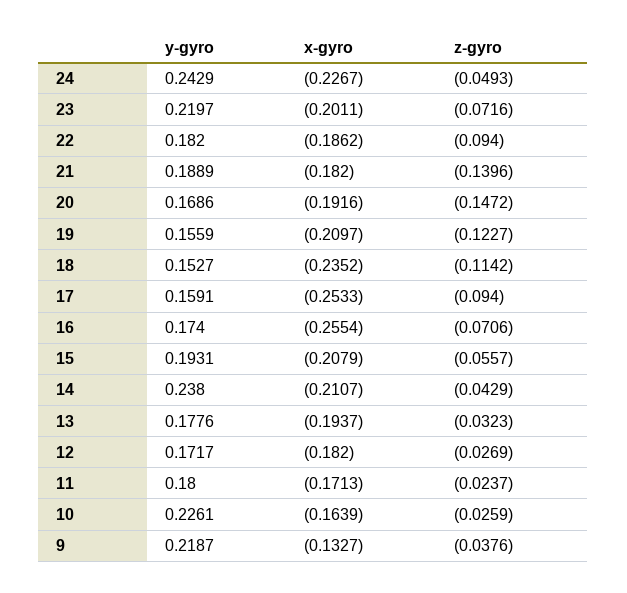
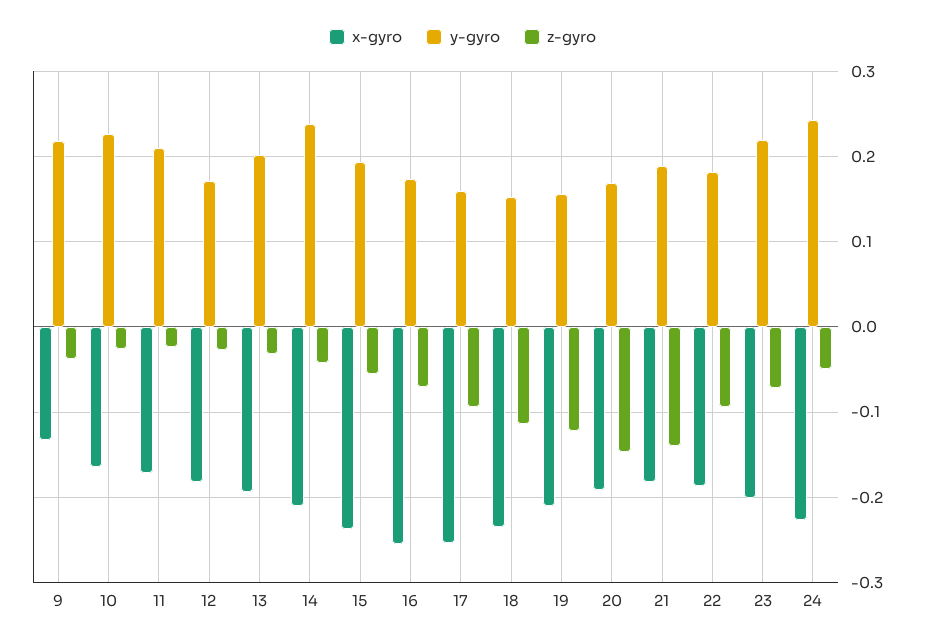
  {
    "y-gyro": {
      "24": 0.2429,
      "23": 0.2197,
      "22": 0.182,
      "21": 0.1889,
      "20": 0.1686,
      "19": 0.1559,
      "18": 0.1527,
      "17": 0.1591,
      "16": 0.174,
      "15": 0.1931,
      "14": 0.238,
-     "13": 0.1776,
+     "13": 0.2,
      "12": 0.1717,
-     "11": 0.18,
+     "11": 0.21,
      "10": 0.2261,
      "9": 0.2187
    },
    "x-gyro": {
      "24": -0.2267,
      "23": -0.2011,
      "22": -0.1862,
      "21": -0.182,
      "20": -0.1916,
      "19": -0.2097,
      "18": -0.2352,
      "17": -0.2533,
      "16": -0.2554,
-     "15": -0.2079,
+     "15": -0.24,
      "14": -0.2107,
      "13": -0.1937,
      "12": -0.182,
      "11": -0.1713,
      "10": -0.1639,
      "9": -0.1327
    },
    "z-gyro": {
      "24": -0.0493,
      "23": -0.0716,
      "22": -0.094,
      "21": -0.1396,
      "20": -0.1472,
      "19": -0.1227,
      "18": -0.1142,
      "17": -0.094,
      "16": -0.0706,
      "15": -0.0557,
      "14": -0.0429,
      "13": -0.0323,
      "12": -0.0269,
      "11": -0.0237,
      "10": -0.0259,
      "9": -0.0376
    }
  }

